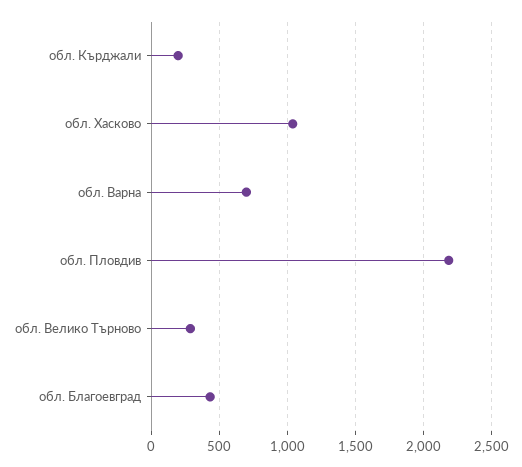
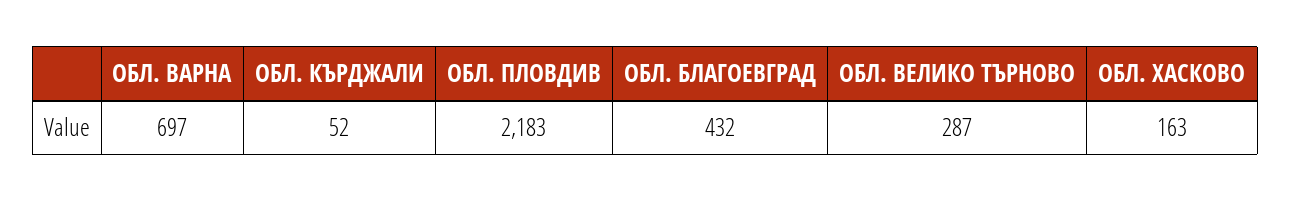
  {
-   "обл. Кърджали": 200,
+   "обл. Кърджали": 52,
-   "обл. Хасково": 1050,
+   "обл. Хасково": 163,
    "обл. Варна": 697,
    "обл. Пловдив": 2183,
    "обл. Велико Търново": 287,
    "обл. Благоевград": 432
  }

